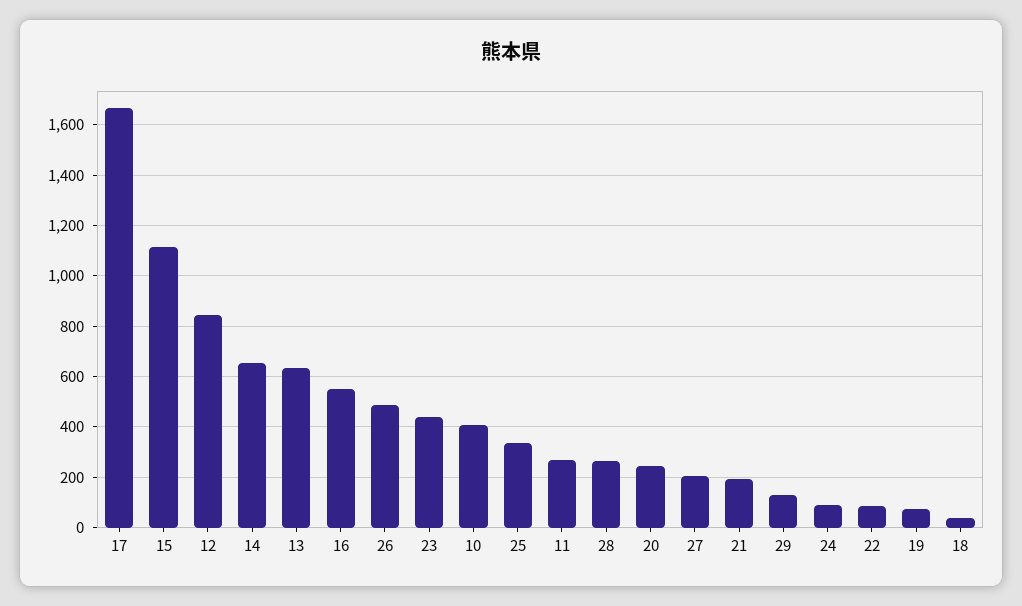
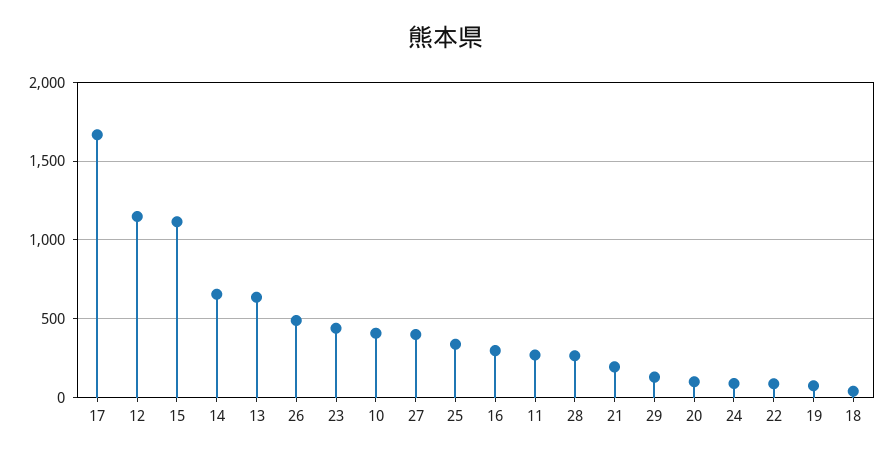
  {
    "17": 1675,
    "15": 1125,
-   "12": 850,
+   "12": 1150,
    "14": 650,
    "13": 625,
-   "16": 550,
+   "16": 300,
    "26": 500,
    "23": 450,
    "10": 400,
    "25": 350,
    "11": 275,
    "28": 275,
-   "20": 250,
+   "20": 100,
-   "27": 200,
+   "27": 400,
    "21": 200,
    "29": 125,
    "24": 100,
    "22": 100,
    "19": 75,
    "18": 50
  }

